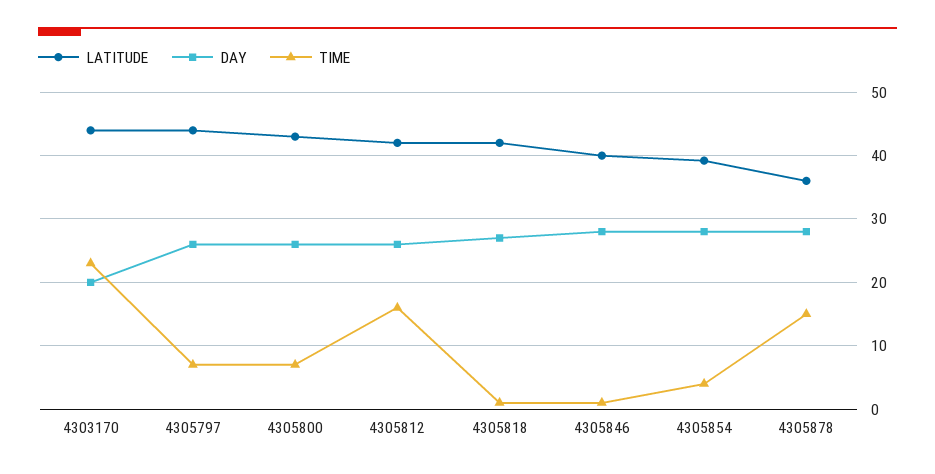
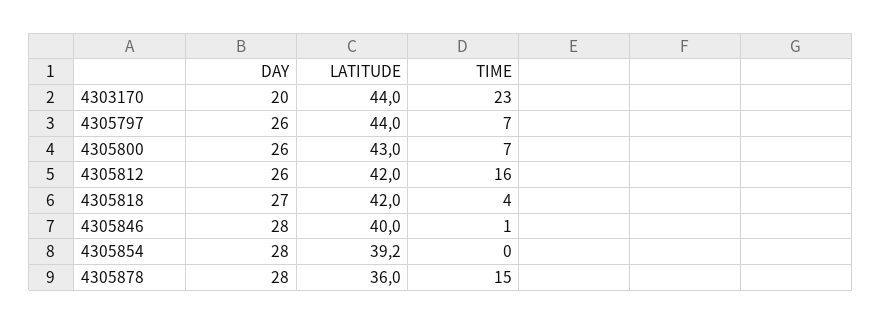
  {
    "LATITUDE": {
      "4303170": 44,
      "4305797": 44,
      "4305800": 43,
      "4305812": 42,
      "4305818": 42,
      "4305846": 40,
      "4305854": 39.2,
      "4305878": 36
    },
    "DAY": {
      "4303170": 20,
      "4305797": 26,
      "4305800": 26,
      "4305812": 26,
      "4305818": 27,
      "4305846": 28,
      "4305854": 28,
      "4305878": 28
    },
    "TIME": {
      "4303170": 23,
      "4305797": 7,
      "4305800": 7,
      "4305812": 16,
-     "4305818": 1,
+     "4305818": 4,
      "4305846": 1,
-     "4305854": 4,
+     "4305854": 0,
      "4305878": 15
    }
  }

